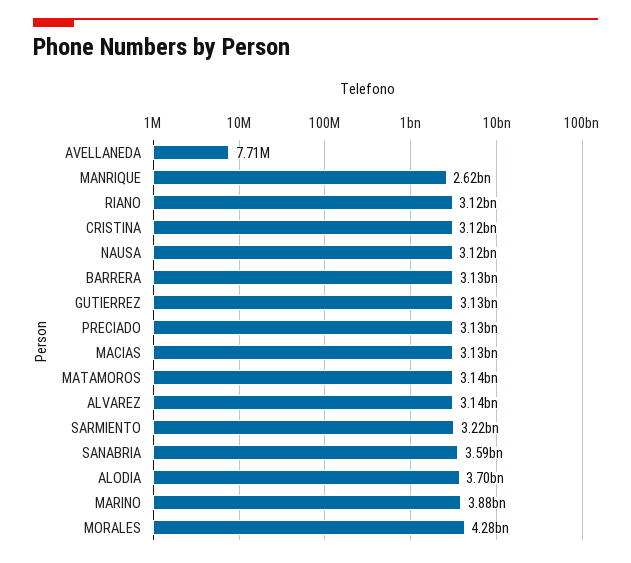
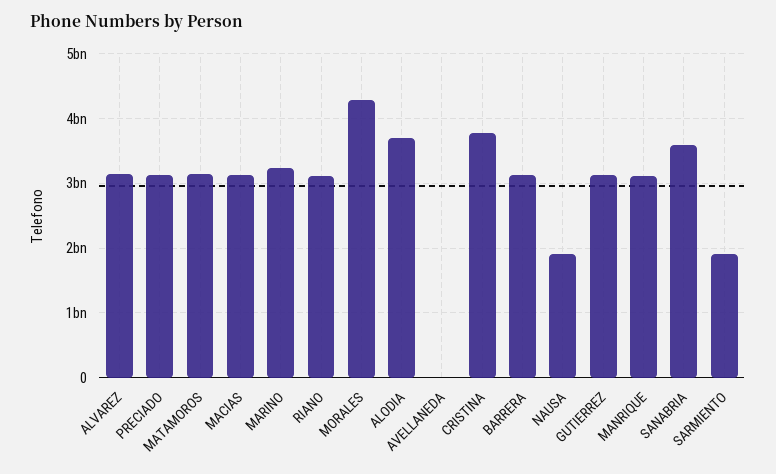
  {
    "AVELLANEDA": 7710000,
-   "MANRIQUE": 2620000000,
+   "MANRIQUE": 3100000000,
    "RIANO": 3120000000,
-   "CRISTINA": 3120000000,
+   "CRISTINA": 3800000000,
-   "NAUSA": 3120000000,
+   "NAUSA": 1900000000,
    "BARRERA": 3130000000,
    "GUTIERREZ": 3130000000,
    "PRECIADO": 3130000000,
    "MACIAS": 3130000000,
    "MATAMOROS": 3140000000,
    "ALVAREZ": 3140000000,
-   "SARMIENTO": 3220000000,
+   "SARMIENTO": 1900000000,
    "SANABRIA": 3590000000,
    "ALODIA": 3700000000,
-   "MARINO": 3880000000,
+   "MARINO": 3200000000,
    "MORALES": 4280000000
  }

